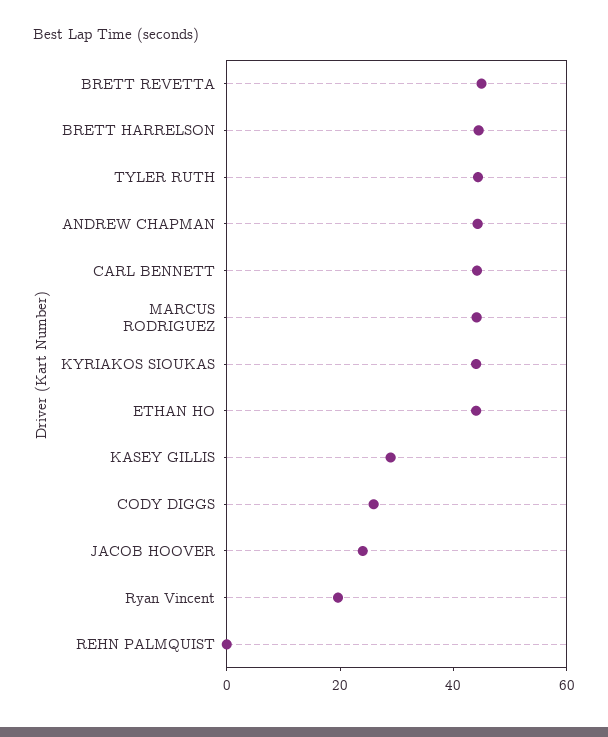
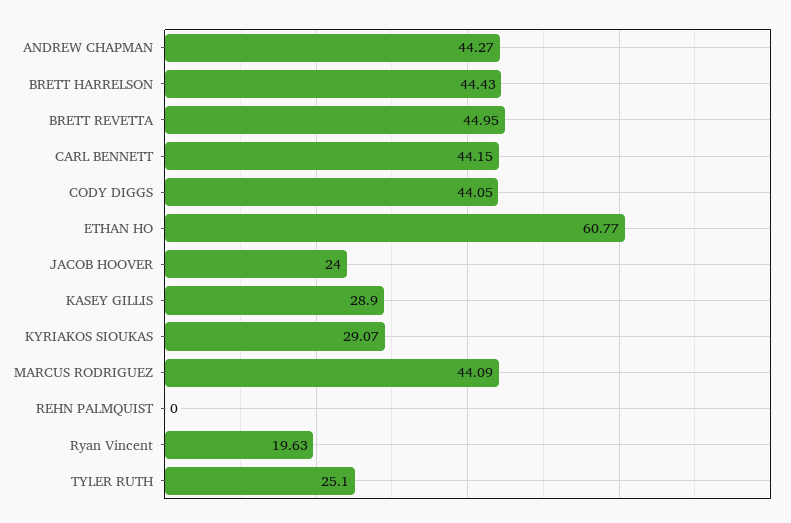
  {
    "BRETT REVETTA": 44.95,
    "BRETT HARRELSON": 44.43,
-   "TYLER RUTH": 45,
+   "TYLER RUTH": 25.1,
    "ANDREW CHAPMAN": 44.27,
    "CARL BENNETT": 44.15,
    "MARCUS RODRIGUEZ": 44.09,
-   "KYRIAKOS SIOUKAS": 45,
+   "KYRIAKOS SIOUKAS": 29.07,
-   "ETHAN HO": 45,
+   "ETHAN HO": 60.77,
    "KASEY GILLIS": 28.9,
-   "CODY DIGGS": 25,
+   "CODY DIGGS": 44.05,
    "JACOB HOOVER": 24,
    "Ryan Vincent": 19.63,
    "REHN PALMQUIST": 0
  }

